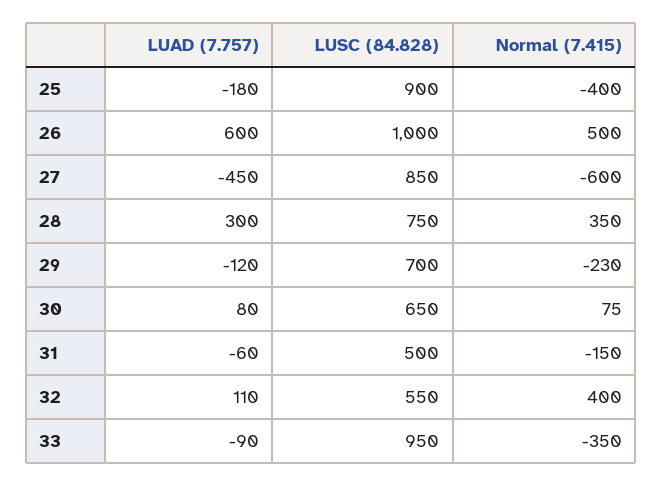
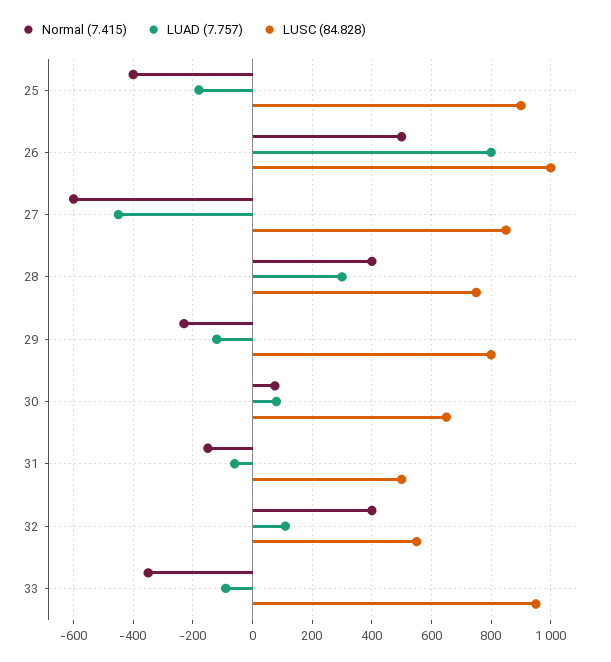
  {
    "LUAD (7.757)": {
      "25": -180,
-     "26": 600,
+     "26": 800,
      "27": -450,
      "28": 300,
      "29": -120,
      "30": 80,
      "31": -60,
      "32": 110,
      "33": -90
    },
    "LUSC (84.828)": {
      "25": 900,
      "26": 1000,
      "27": 850,
      "28": 750,
-     "29": 700,
+     "29": 800,
      "30": 650,
      "31": 500,
      "32": 550,
      "33": 950
    },
    "Normal (7.415)": {
      "25": -400,
      "26": 500,
      "27": -600,
-     "28": 350,
+     "28": 400,
      "29": -230,
      "30": 75,
      "31": -150,
      "32": 400,
      "33": -350
    }
  }

